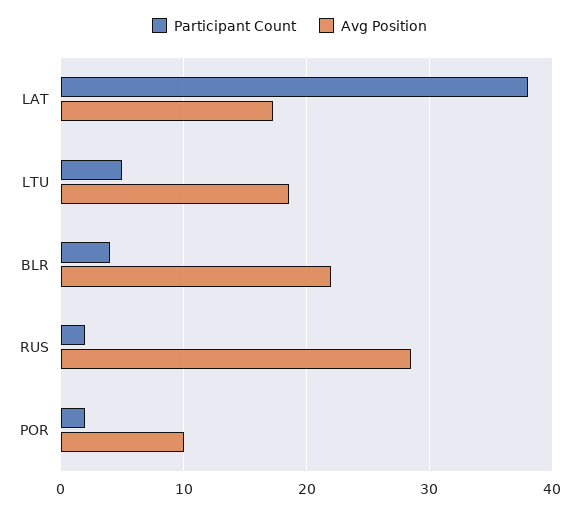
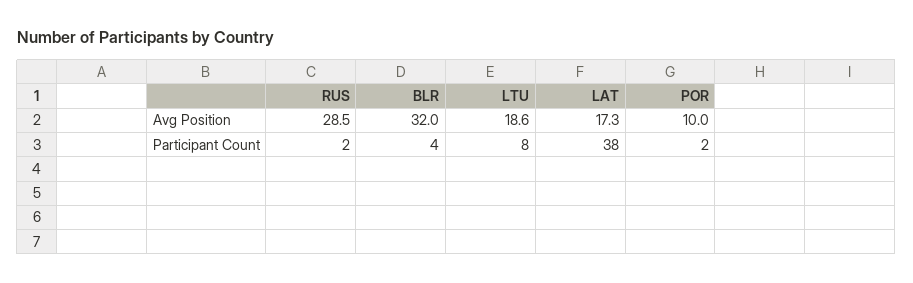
  {
    "Participant Count": {
      "LAT": 38,
-     "LTU": 5,
+     "LTU": 8,
      "BLR": 4,
      "RUS": 2,
      "POR": 2
    },
    "Avg Position": {
      "LAT": 17.3,
      "LTU": 18.6,
-     "BLR": 22,
+     "BLR": 32,
      "RUS": 28.5,
      "POR": 10
    }
  }

